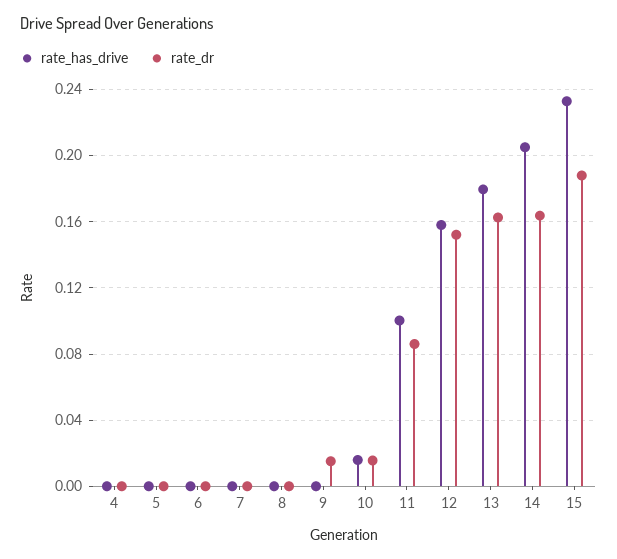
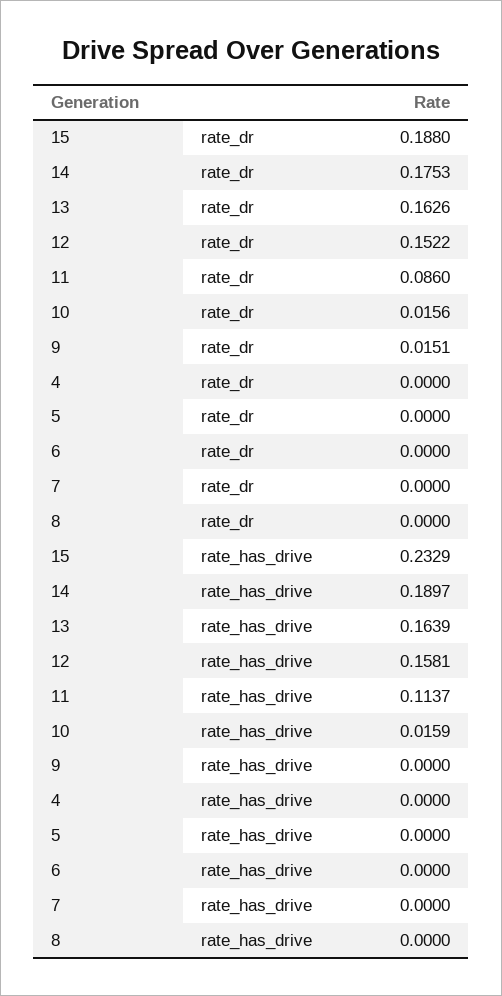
  {
    "rate_has_drive": {
      "4": 0,
      "5": 0,
      "6": 0,
      "7": 0,
      "8": 0,
      "9": 0,
      "10": 0.0159,
-     "11": 0.1,
+     "11": 0.1137,
      "12": 0.1581,
-     "13": 0.18,
+     "13": 0.1639,
-     "14": 0.205,
+     "14": 0.1897,
      "15": 0.2329
    },
    "rate_dr": {
      "4": 0,
      "5": 0,
      "6": 0,
      "7": 0,
      "8": 0,
      "9": 0.0151,
      "10": 0.0156,
      "11": 0.086,
      "12": 0.1522,
      "13": 0.1626,
-     "14": 0.165,
+     "14": 0.1753,
      "15": 0.188
    }
  }

